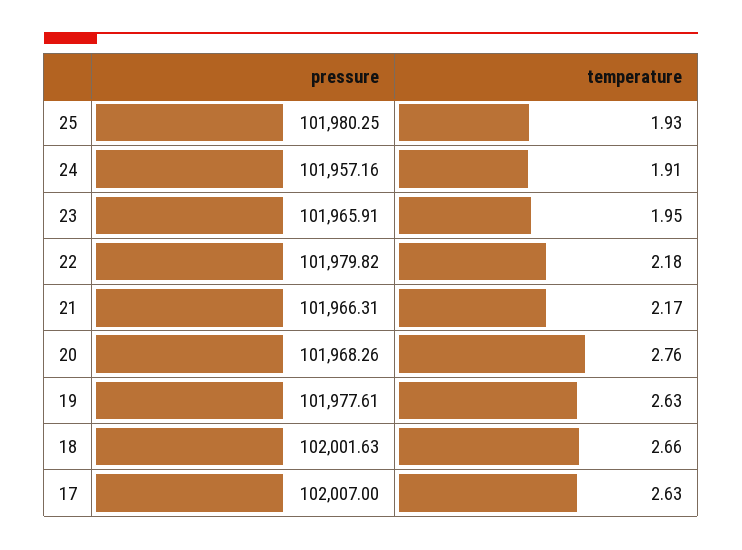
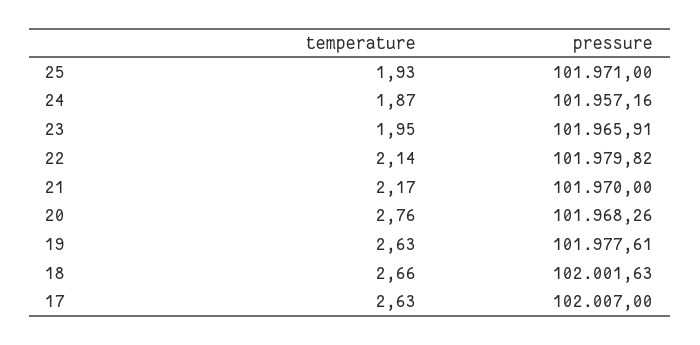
  {
    "pressure": {
-     "25": 101980.25,
+     "25": 101971,
      "24": 101957.16,
      "23": 101965.91,
      "22": 101979.82,
-     "21": 101966.31,
+     "21": 101970,
      "20": 101968.26,
      "19": 101977.61,
      "18": 102001.63,
      "17": 102007
    },
    "temperature": {
      "25": 1.93,
-     "24": 1.91,
+     "24": 1.87,
      "23": 1.95,
-     "22": 2.18,
+     "22": 2.14,
      "21": 2.17,
      "20": 2.76,
      "19": 2.63,
      "18": 2.66,
      "17": 2.63
    }
  }

